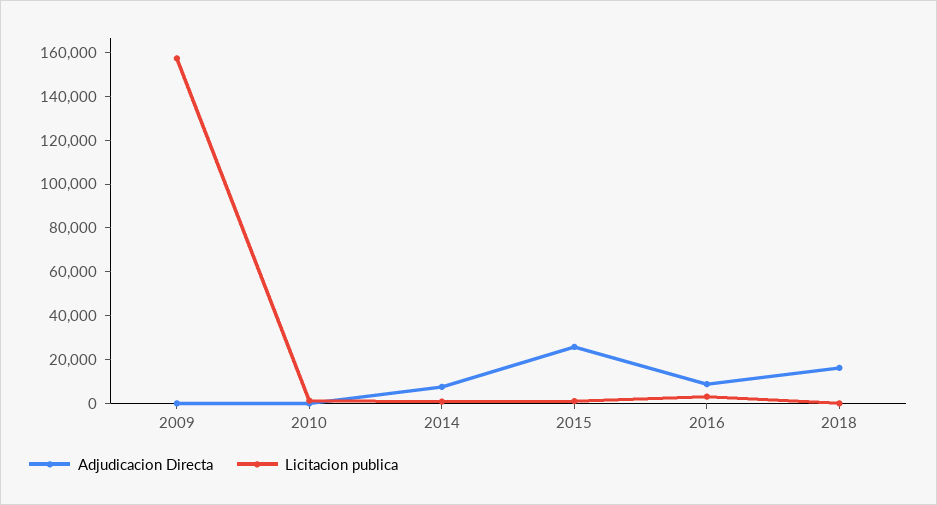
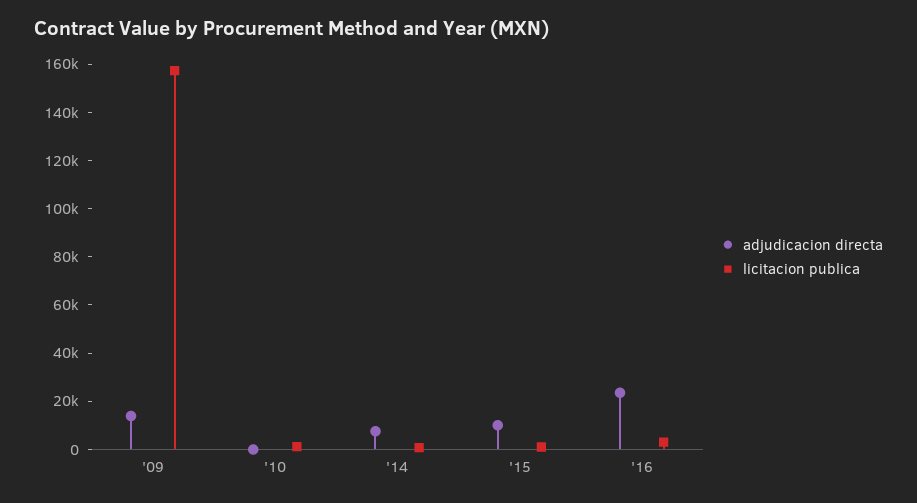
  {
    "Adjudicacion Directa": {
-     "2009": 0,
+     "2009": 15000,
      "2010": 0,
      "2014": 10000,
-     "2015": 25000,
+     "2015": 10000,
-     "2016": 10000,
+     "2016": 25000
-     "2018": 15000
    },
    "Licitacion publica": {
      "2009": 155000,
      "2010": 0,
      "2014": 0,
      "2015": 0,
-     "2016": 5000,
+     "2016": 5000
-     "2018": 0
    }
  }

